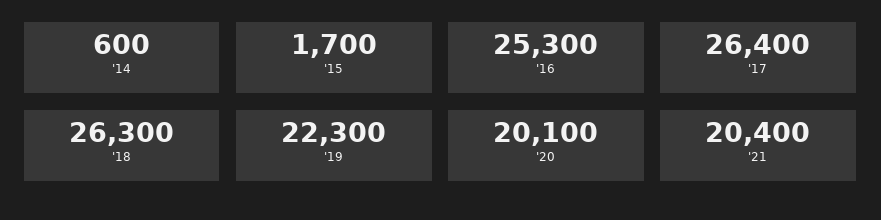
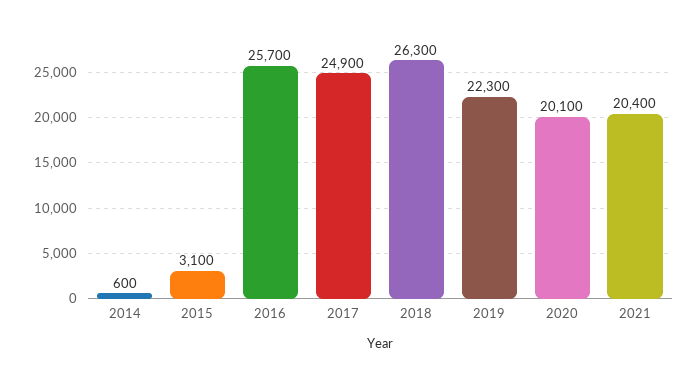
  {
    "'14": 600,
-   "'15": 1700,
+   "'15": 3100,
-   "'16": 25300,
+   "'16": 25700,
-   "'17": 26400,
+   "'17": 24900,
    "'18": 26300,
    "'19": 22300,
    "'20": 20100,
    "'21": 20400
  }

